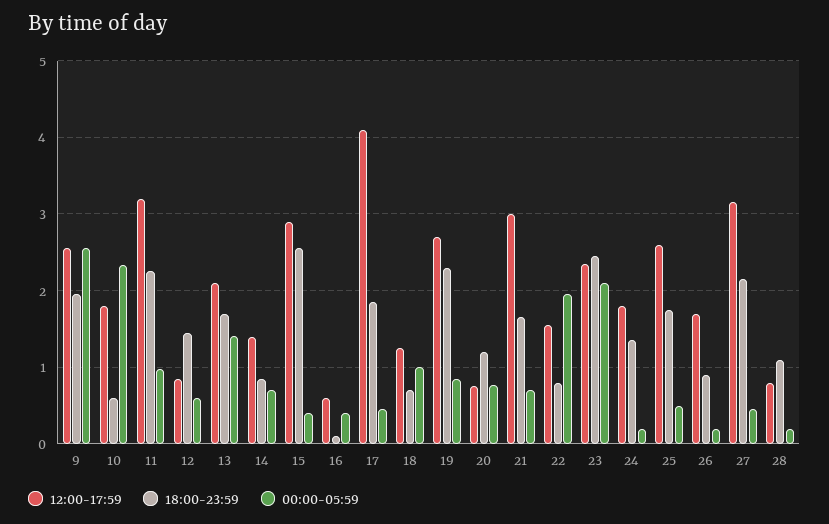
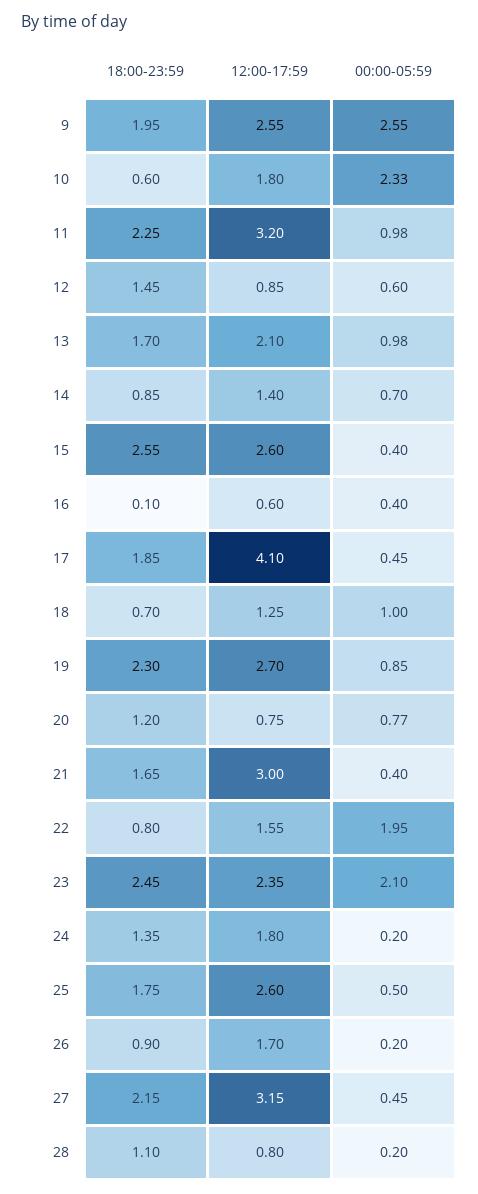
  {
    "12:00-17:59": {
      "9": 2.55,
      "10": 1.8,
      "11": 3.2,
      "12": 0.85,
      "13": 2.1,
      "14": 1.4,
-     "15": 2.9,
+     "15": 2.6,
      "16": 0.6,
      "17": 4.1,
      "18": 1.25,
      "19": 2.7,
      "20": 0.75,
      "21": 3,
      "22": 1.55,
      "23": 2.35,
      "24": 1.8,
      "25": 2.6,
      "26": 1.7,
      "27": 3.15,
      "28": 0.8
    },
    "18:00-23:59": {
      "9": 1.95,
      "10": 0.6,
      "11": 2.25,
      "12": 1.45,
      "13": 1.7,
      "14": 0.85,
      "15": 2.55,
      "16": 0.1,
      "17": 1.85,
      "18": 0.7,
      "19": 2.3,
      "20": 1.2,
      "21": 1.65,
      "22": 0.8,
      "23": 2.45,
      "24": 1.35,
      "25": 1.75,
      "26": 0.9,
      "27": 2.15,
      "28": 1.1
    },
    "00:00-05:59": {
      "9": 2.55,
      "10": 2.33,
      "11": 0.98,
      "12": 0.6,
-     "13": 1.4,
+     "13": 0.98,
      "14": 0.7,
      "15": 0.4,
      "16": 0.4,
      "17": 0.45,
      "18": 1,
      "19": 0.85,
      "20": 0.77,
-     "21": 0.7,
+     "21": 0.4,
      "22": 1.95,
      "23": 2.1,
      "24": 0.2,
      "25": 0.5,
      "26": 0.2,
      "27": 0.45,
      "28": 0.2
    }
  }

